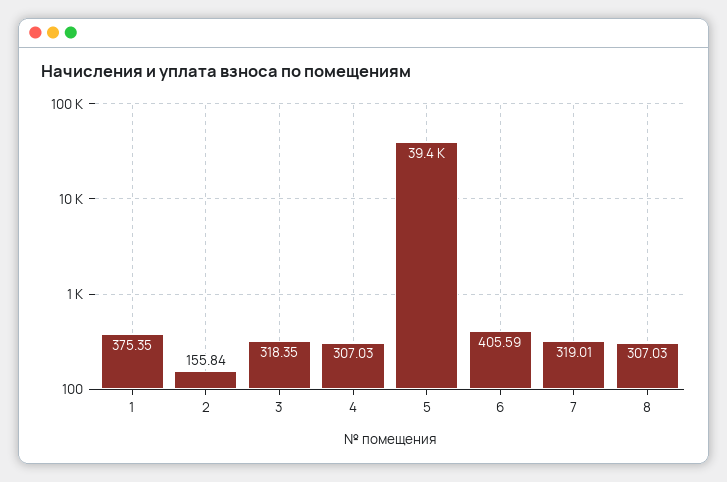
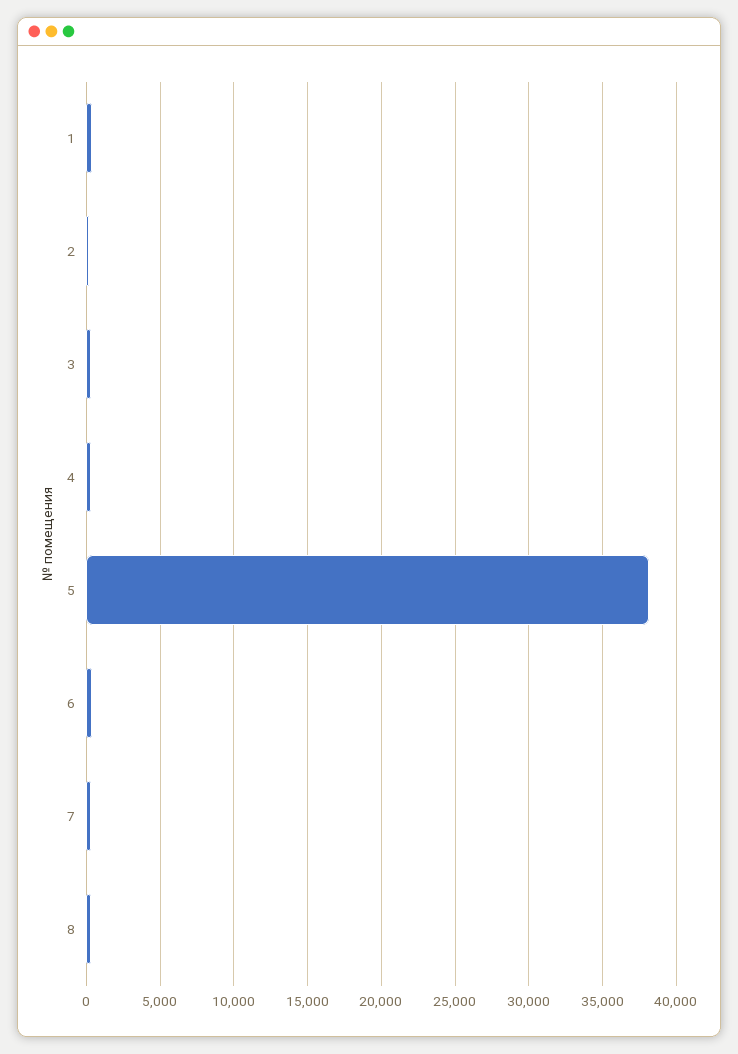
  {
    "1": 375.35,
    "2": 155.84,
    "3": 318.35,
    "4": 307.03,
-   "5": 39400,
+   "5": 38000,
    "6": 405.59,
    "7": 319.01,
    "8": 307.03
  }

